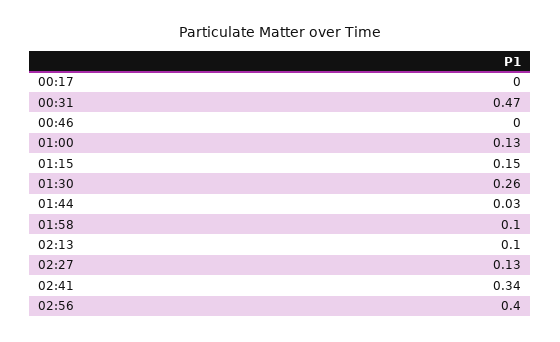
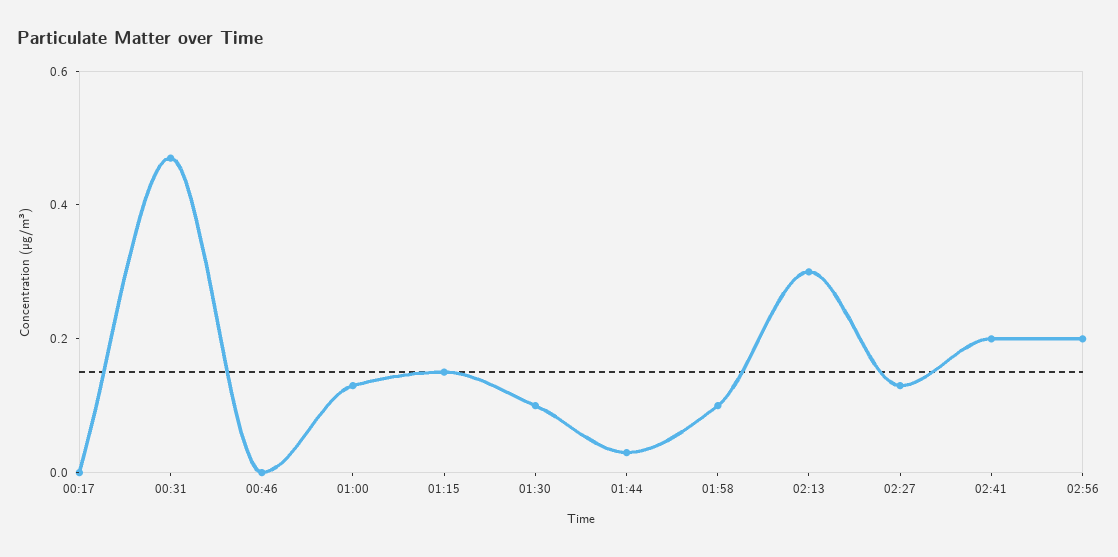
  {
    "00:17": 0,
    "00:31": 0.47,
    "00:46": 0,
    "01:00": 0.13,
    "01:15": 0.15,
-   "01:30": 0.26,
+   "01:30": 0.1,
    "01:44": 0.03,
    "01:58": 0.1,
-   "02:13": 0.1,
+   "02:13": 0.3,
    "02:27": 0.13,
-   "02:41": 0.34,
+   "02:41": 0.2,
-   "02:56": 0.4
+   "02:56": 0.2
  }

